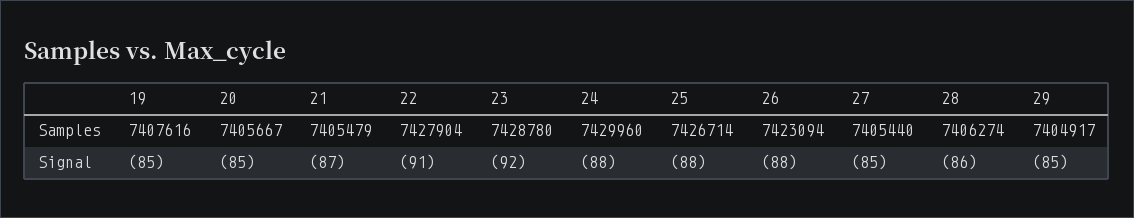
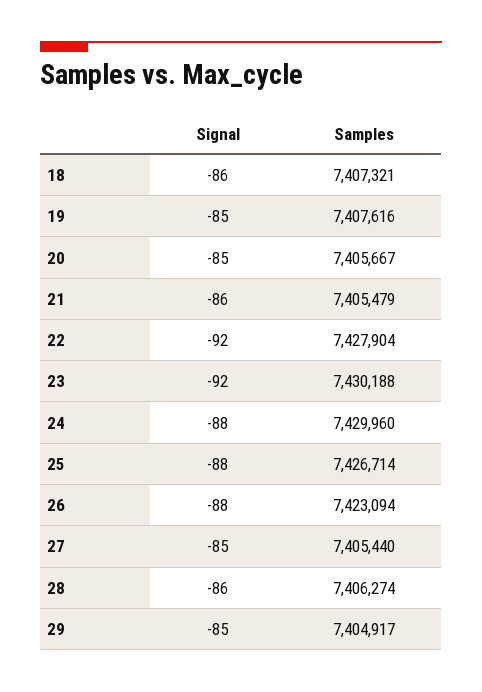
  {
    "19": {
      "Samples": 7407616,
      "Signal": -85
    },
    "20": {
      "Samples": 7405667,
      "Signal": -85
    },
    "21": {
      "Samples": 7405479,
-     "Signal": -87
+     "Signal": -86
    },
    "22": {
      "Samples": 7427904,
-     "Signal": -91
+     "Signal": -92
    },
    "23": {
-     "Samples": 7428780,
+     "Samples": 7430188,
      "Signal": -92
    },
    "24": {
      "Samples": 7429960,
      "Signal": -88
    },
    "25": {
      "Samples": 7426714,
      "Signal": -88
    },
    "26": {
      "Samples": 7423094,
      "Signal": -88
    },
    "27": {
      "Samples": 7405440,
      "Signal": -85
    },
    "28": {
      "Samples": 7406274,
      "Signal": -86
    },
    "29": {
      "Samples": 7404917,
      "Signal": -85
-   }
+   },
+   "18": {
+     "Signal": -86,
+     "Samples": 7407321
+   }
  }

